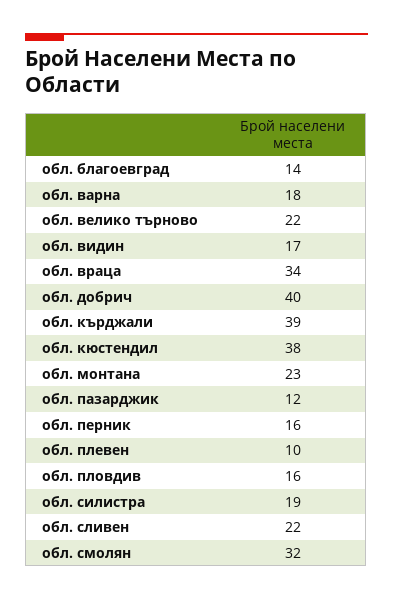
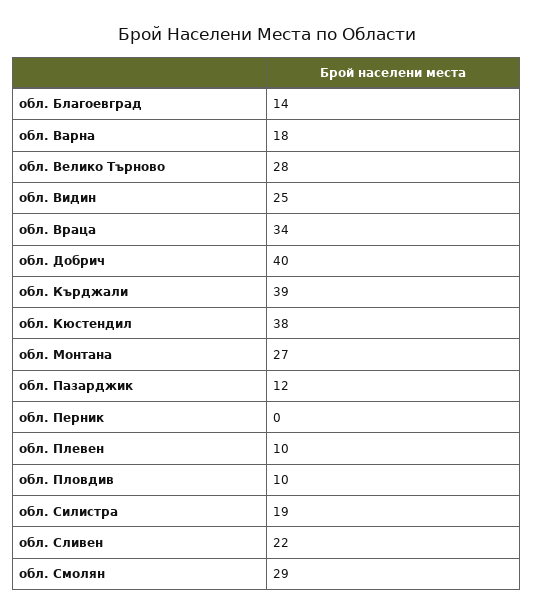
  {
    "обл. благоевград": 14,
    "обл. варна": 18,
-   "обл. велико търново": 22,
+   "обл. велико търново": 28,
-   "обл. видин": 17,
+   "обл. видин": 25,
    "обл. враца": 34,
    "обл. добрич": 40,
    "обл. кърджали": 39,
    "обл. кюстендил": 38,
-   "обл. монтана": 23,
+   "обл. монтана": 27,
    "обл. пазарджик": 12,
-   "обл. перник": 16,
+   "обл. перник": 0,
    "обл. плевен": 10,
-   "обл. пловдив": 16,
+   "обл. пловдив": 10,
    "обл. силистра": 19,
    "обл. сливен": 22,
-   "обл. смолян": 32
+   "обл. смолян": 29
  }

